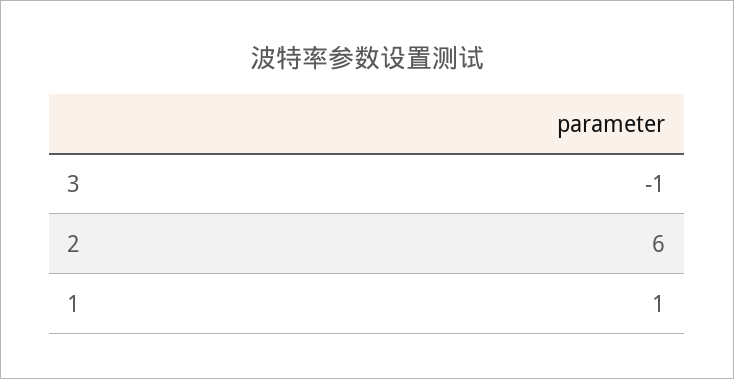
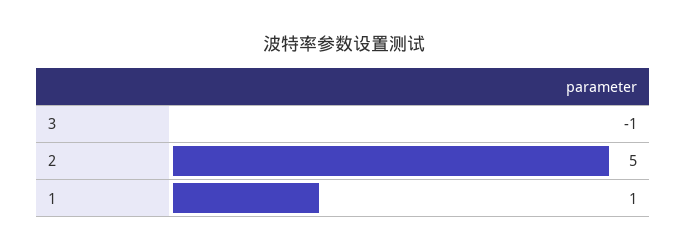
  {
    "3": -1,
-   "2": 6,
+   "2": 5,
    "1": 1
  }

